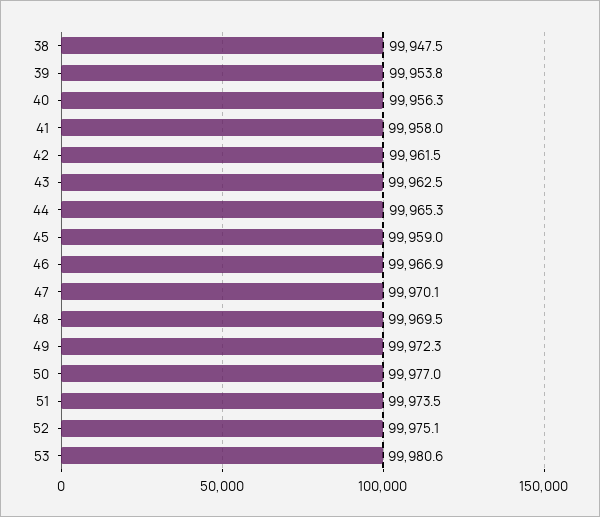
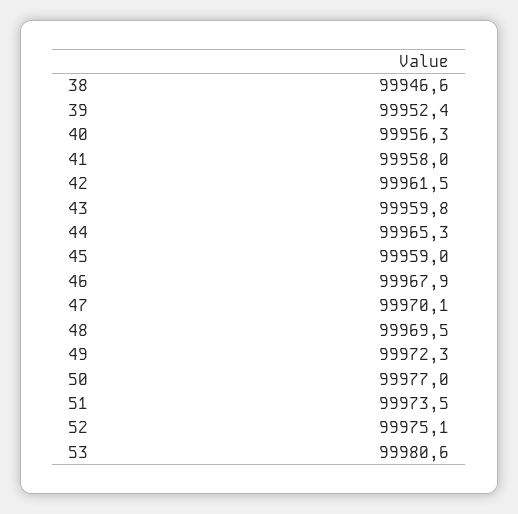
  {
-   "38": 99947.5,
+   "38": 99946.6,
-   "39": 99953.8,
+   "39": 99952.4,
    "40": 99956.3,
    "41": 99958,
    "42": 99961.5,
-   "43": 99962.5,
+   "43": 99959.8,
    "44": 99965.3,
    "45": 99959,
-   "46": 99966.9,
+   "46": 99967.9,
    "47": 99970.1,
    "48": 99969.5,
    "49": 99972.3,
    "50": 99977,
    "51": 99973.5,
    "52": 99975.1,
    "53": 99980.6
  }

